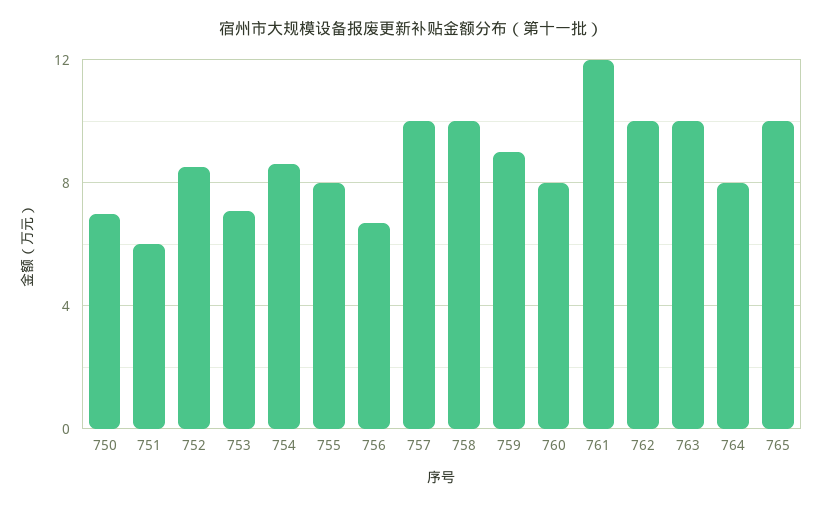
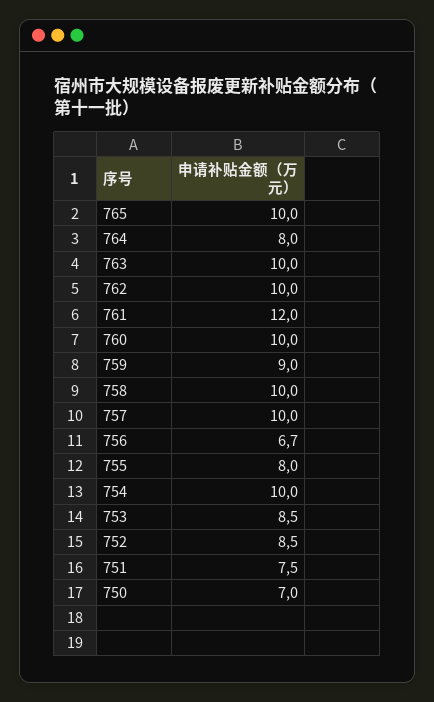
  {
    "750": 7,
-   "751": 6,
+   "751": 7.5,
    "752": 8.5,
-   "753": 7,
+   "753": 8.5,
-   "754": 8.5,
+   "754": 10,
    "755": 8,
    "756": 6.7,
    "757": 10,
    "758": 10,
    "759": 9,
-   "760": 8,
+   "760": 10,
    "761": 12,
    "762": 10,
    "763": 10,
    "764": 8,
    "765": 10
  }

